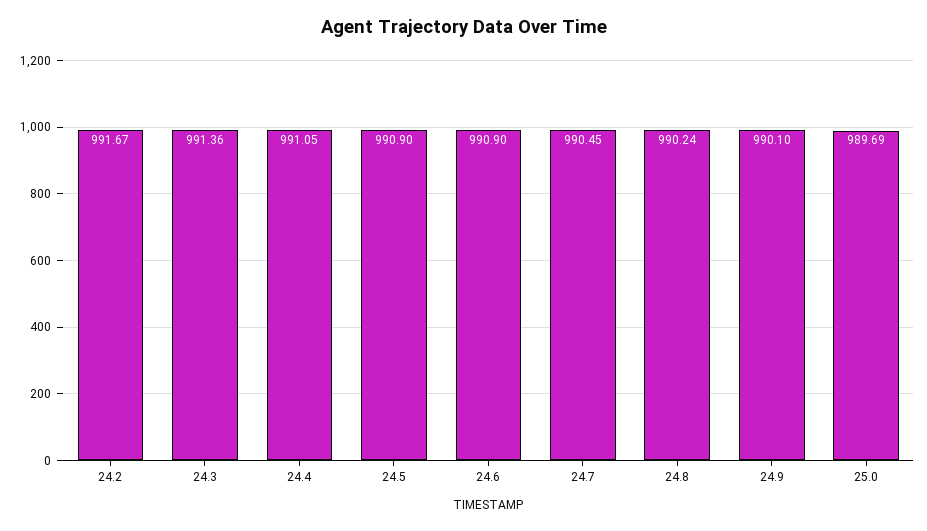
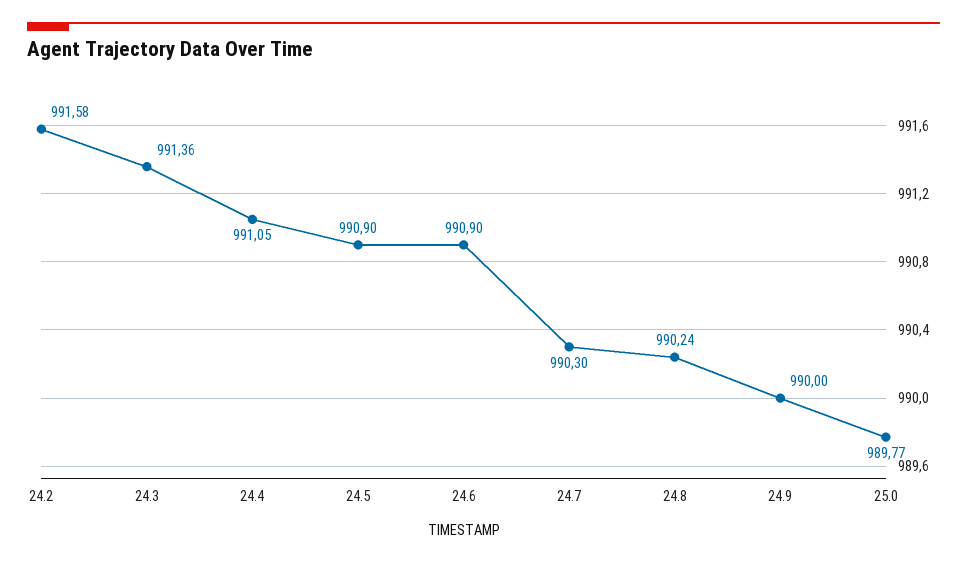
  {
-   "24.2": 991.67,
+   "24.2": 991.58,
    "24.3": 991.36,
    "24.4": 991.05,
    "24.5": 990.9,
    "24.6": 990.9,
-   "24.7": 990.45,
+   "24.7": 990.3,
    "24.8": 990.24,
-   "24.9": 990.1,
+   "24.9": 990,
-   "25.0": 989.69
+   "25.0": 989.77
  }

